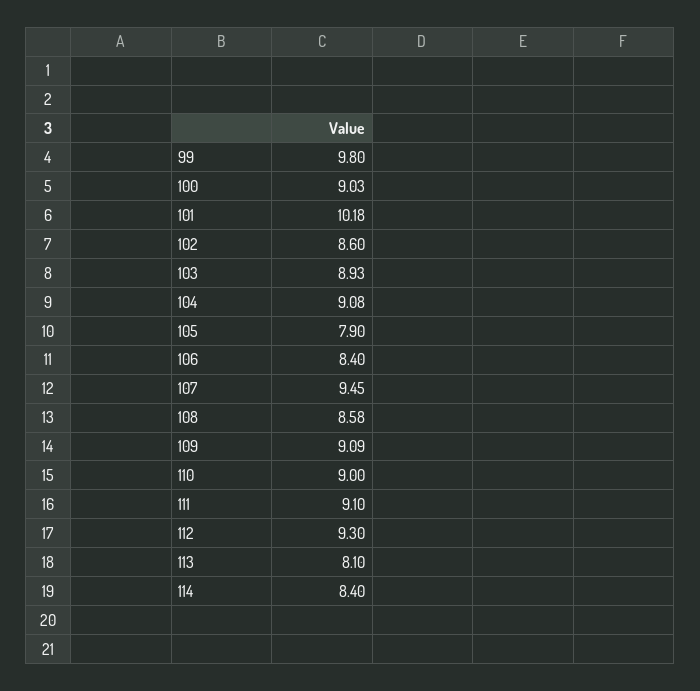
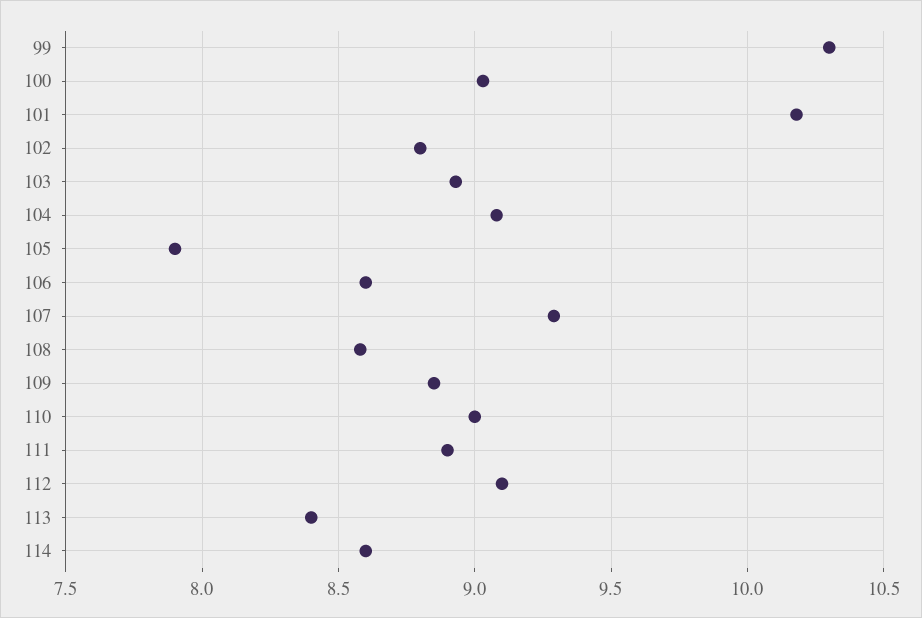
  {
-   "99": 9.8,
+   "99": 10.3,
    "100": 9.03,
    "101": 10.18,
-   "102": 8.6,
+   "102": 8.8,
    "103": 8.93,
    "104": 9.08,
    "105": 7.9,
-   "106": 8.4,
+   "106": 8.6,
-   "107": 9.45,
+   "107": 9.3,
    "108": 8.58,
-   "109": 9.09,
+   "109": 8.85,
    "110": 9,
-   "111": 9.1,
+   "111": 8.9,
-   "112": 9.3,
+   "112": 9.1,
-   "113": 8.1,
+   "113": 8.4,
-   "114": 8.4
+   "114": 8.6
  }

